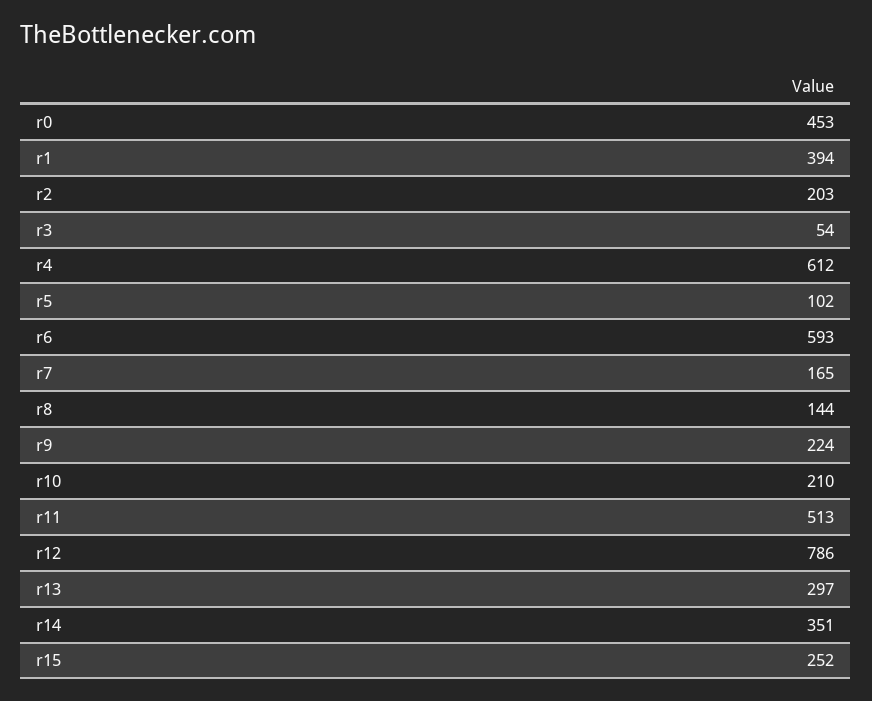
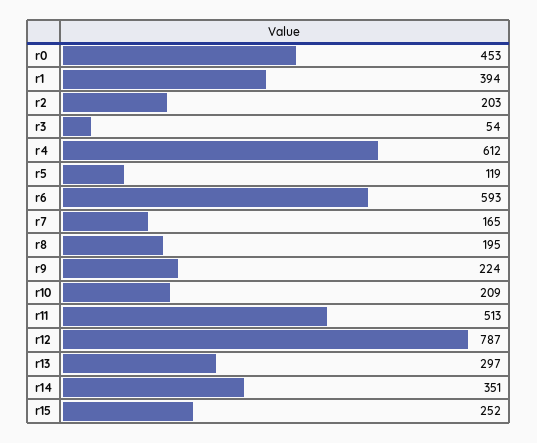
  {
    "r0": 453,
    "r1": 394,
    "r2": 203,
    "r3": 54,
    "r4": 612,
-   "r5": 102,
+   "r5": 119,
    "r6": 593,
    "r7": 165,
-   "r8": 144,
+   "r8": 195,
    "r9": 224,
-   "r10": 210,
+   "r10": 209,
    "r11": 513,
-   "r12": 786,
+   "r12": 787,
    "r13": 297,
    "r14": 351,
    "r15": 252
  }

